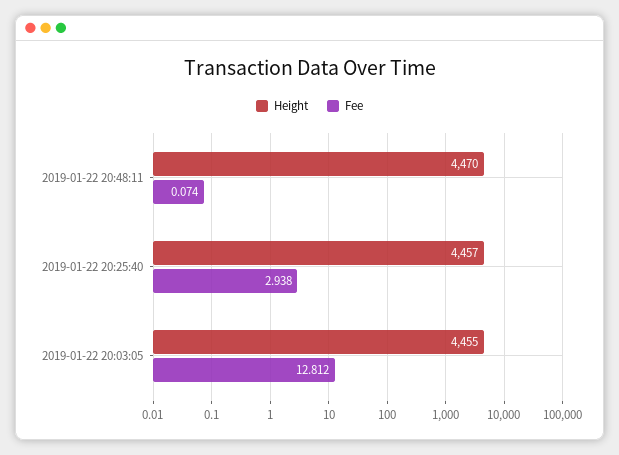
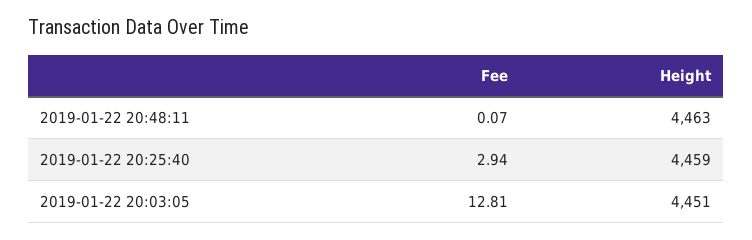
  {
    "Height": {
-     "2019-01-22 20:48:11": 4470,
+     "2019-01-22 20:48:11": 4463,
-     "2019-01-22 20:25:40": 4457,
+     "2019-01-22 20:25:40": 4459,
-     "2019-01-22 20:03:05": 4455
+     "2019-01-22 20:03:05": 4451
    },
    "Fee": {
      "2019-01-22 20:48:11": 0.074,
      "2019-01-22 20:25:40": 2.938,
      "2019-01-22 20:03:05": 12.812
    }
  }

